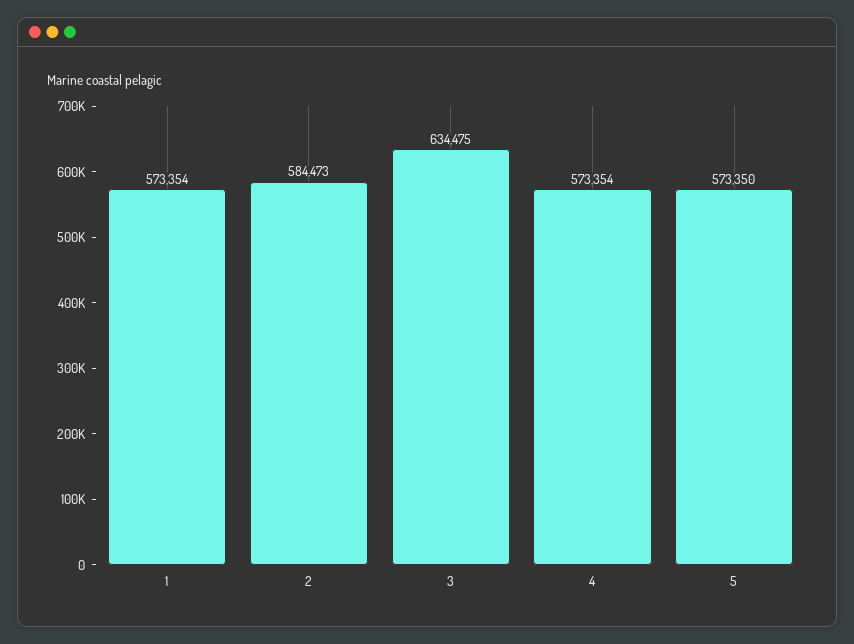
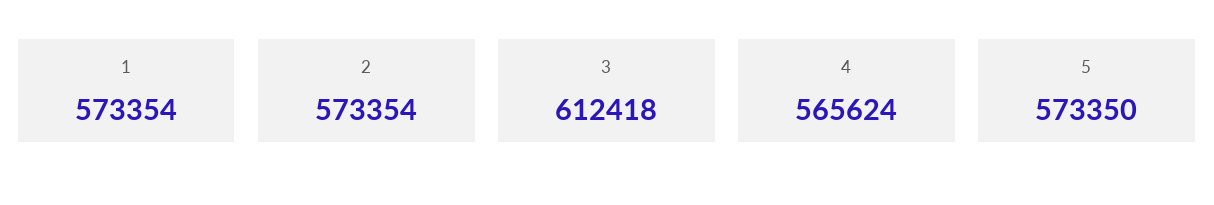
  {
    "1": 573354,
-   "2": 584473,
+   "2": 573354,
-   "3": 634475,
+   "3": 612418,
-   "4": 573354,
+   "4": 565624,
    "5": 573350
  }

